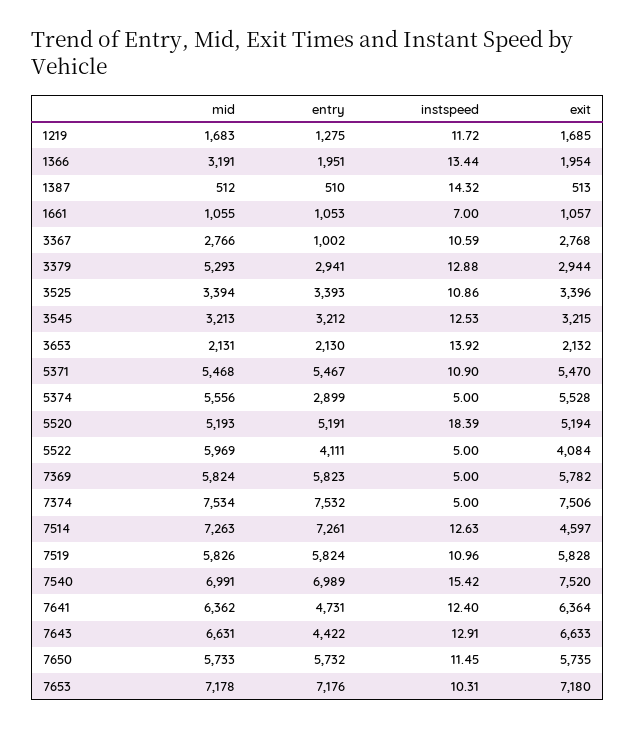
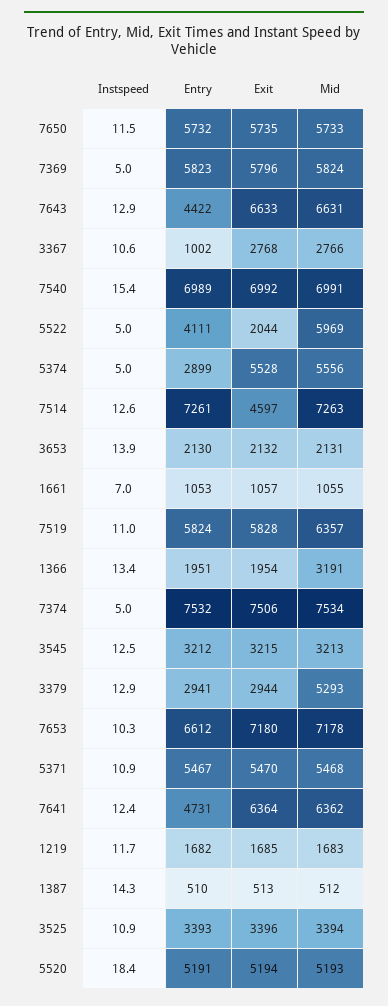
  {
    "mid": {
      "1219": 1683,
      "1366": 3191,
      "1387": 512,
      "1661": 1055,
      "3367": 2766,
      "3379": 5293,
      "3525": 3394,
      "3545": 3213,
      "3653": 2131,
      "5371": 5468,
      "5374": 5556,
      "5520": 5193,
      "5522": 5969,
      "7369": 5824,
      "7374": 7534,
      "7514": 7263,
-     "7519": 5826,
+     "7519": 6357,
      "7540": 6991,
      "7641": 6362,
      "7643": 6631,
      "7650": 5733,
      "7653": 7178
    },
    "entry": {
-     "1219": 1275,
+     "1219": 1682,
      "1366": 1951,
      "1387": 510,
      "1661": 1053,
      "3367": 1002,
      "3379": 2941,
      "3525": 3393,
      "3545": 3212,
      "3653": 2130,
      "5371": 5467,
      "5374": 2899,
      "5520": 5191,
      "5522": 4111,
      "7369": 5823,
      "7374": 7532,
      "7514": 7261,
      "7519": 5824,
      "7540": 6989,
      "7641": 4731,
      "7643": 4422,
      "7650": 5732,
-     "7653": 7176
+     "7653": 6612
    },
    "instspeed": {
      "1219": 11.72,
      "1366": 13.44,
      "1387": 14.32,
      "1661": 7,
      "3367": 10.59,
      "3379": 12.88,
      "3525": 10.86,
      "3545": 12.53,
      "3653": 13.92,
      "5371": 10.9,
      "5374": 5,
      "5520": 18.39,
      "5522": 5,
      "7369": 5,
      "7374": 5,
      "7514": 12.63,
      "7519": 10.96,
      "7540": 15.42,
      "7641": 12.4,
      "7643": 12.91,
      "7650": 11.45,
      "7653": 10.31
    },
    "exit": {
      "1219": 1685,
      "1366": 1954,
      "1387": 513,
      "1661": 1057,
      "3367": 2768,
      "3379": 2944,
      "3525": 3396,
      "3545": 3215,
      "3653": 2132,
      "5371": 5470,
      "5374": 5528,
      "5520": 5194,
-     "5522": 4084,
+     "5522": 2044,
-     "7369": 5782,
+     "7369": 5796,
      "7374": 7506,
      "7514": 4597,
      "7519": 5828,
-     "7540": 7520,
+     "7540": 6992,
      "7641": 6364,
      "7643": 6633,
      "7650": 5735,
      "7653": 7180
    }
  }

